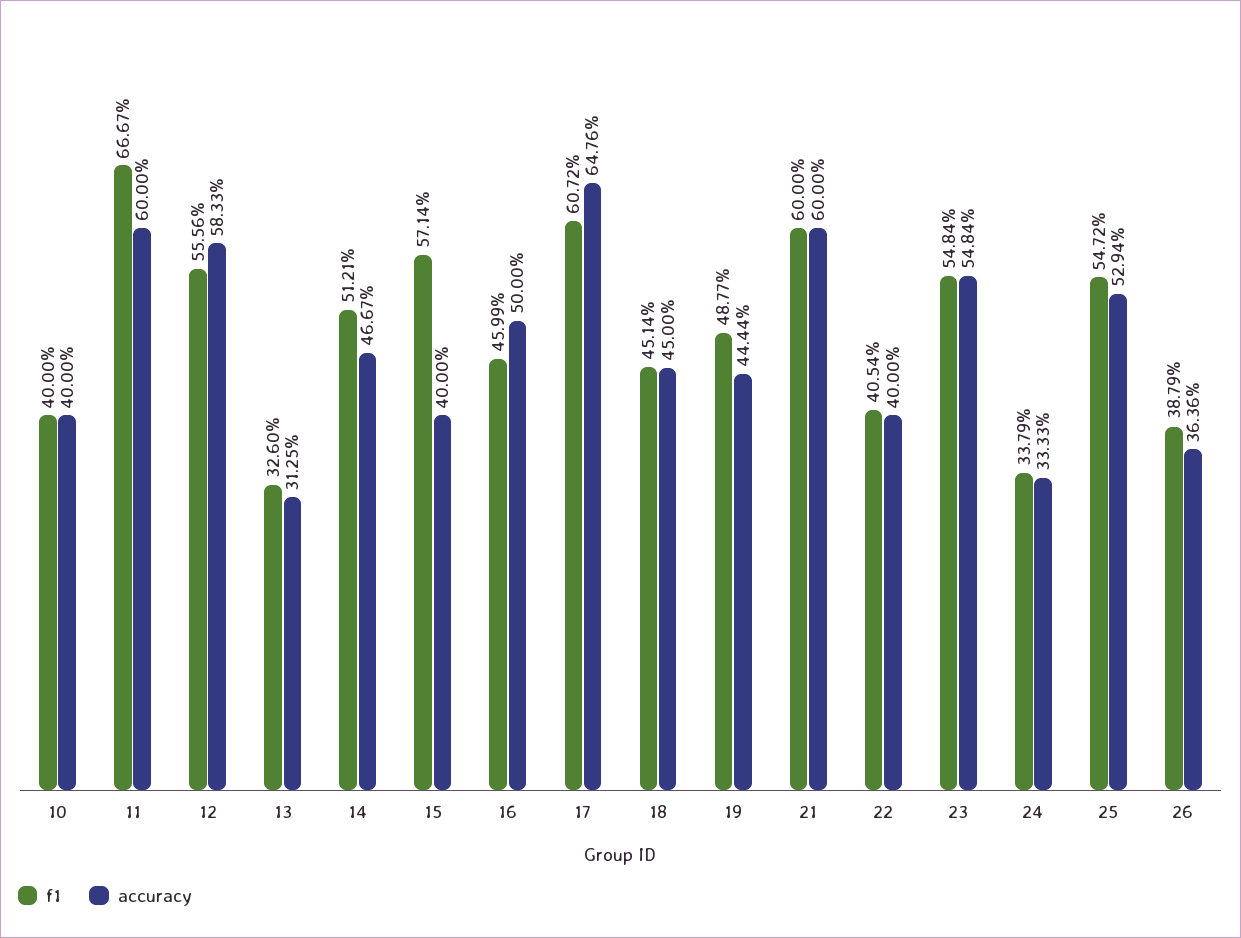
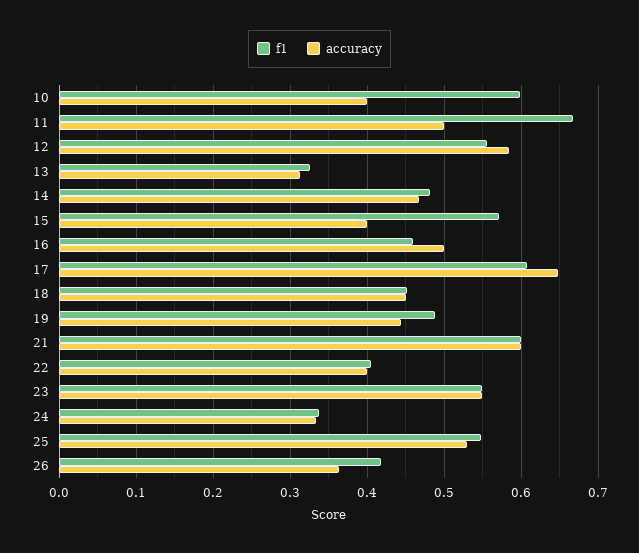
  {
    "f1": {
-     "10": 0.4,
+     "10": 0.6,
      "11": 0.6667,
      "12": 0.5556,
      "13": 0.326,
-     "14": 0.5121,
+     "14": 0.48,
      "15": 0.5714,
      "16": 0.4599,
      "17": 0.6072,
      "18": 0.4514,
      "19": 0.4877,
      "21": 0.6,
      "22": 0.4054,
      "23": 0.5484,
      "24": 0.3379,
      "25": 0.5472,
-     "26": 0.3879
+     "26": 0.42
    },
    "accuracy": {
      "10": 0.4,
-     "11": 0.6,
+     "11": 0.5,
      "12": 0.5833,
      "13": 0.3125,
      "14": 0.4667,
      "15": 0.4,
      "16": 0.5,
      "17": 0.6476,
      "18": 0.45,
      "19": 0.4444,
      "21": 0.6,
      "22": 0.4,
      "23": 0.5484,
      "24": 0.3333,
      "25": 0.5294,
      "26": 0.3636
    }
  }

